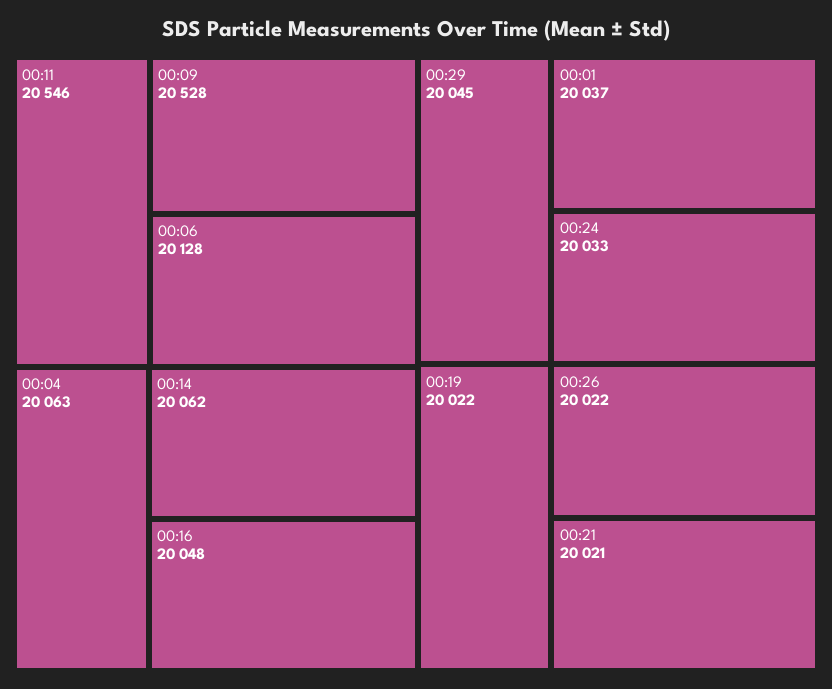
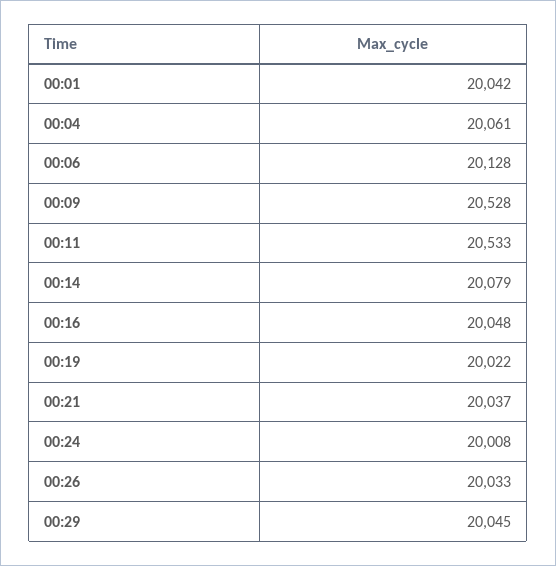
  {
-   "00:11": 20546,
+   "00:11": 20533,
    "00:09": 20528,
    "00:06": 20128,
-   "00:04": 20063,
+   "00:04": 20061,
-   "00:14": 20062,
+   "00:14": 20079,
    "00:16": 20048,
    "00:29": 20045,
-   "00:01": 20037,
+   "00:01": 20042,
-   "00:24": 20033,
+   "00:24": 20008,
    "00:19": 20022,
-   "00:26": 20022,
+   "00:26": 20033,
-   "00:21": 20021
+   "00:21": 20037
  }

